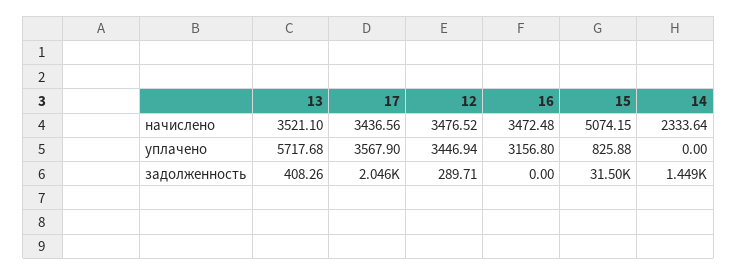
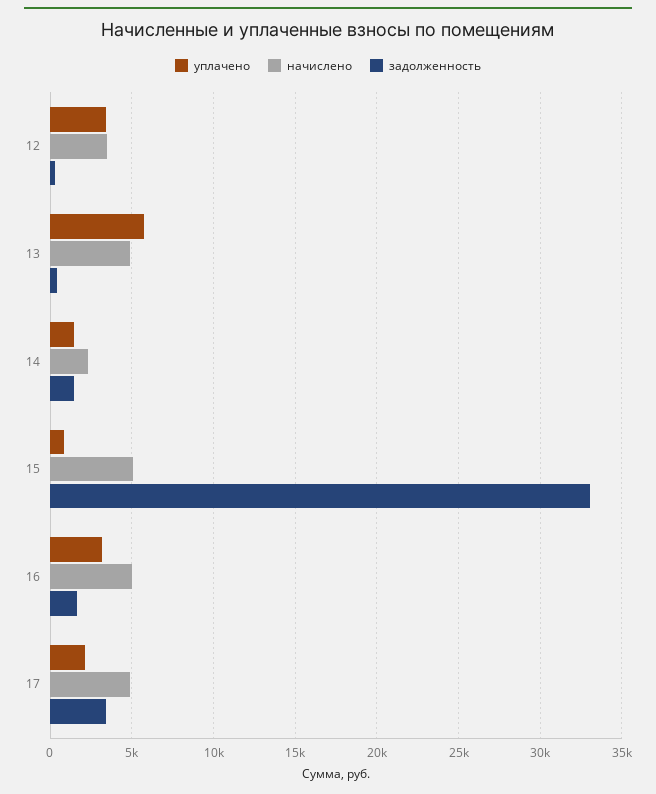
  {
    "начислено": {
-     "13": 3521.1,
+     "13": 5000,
-     "17": 3436.56,
+     "17": 5000,
      "12": 3476.52,
-     "16": 3472.48,
+     "16": 5000,
      "15": 5074.15,
      "14": 2333.64
    },
    "уплачено": {
      "13": 5717.68,
-     "17": 3567.9,
+     "17": 2000,
      "12": 3446.94,
      "16": 3156.8,
      "15": 825.88,
-     "14": 0
+     "14": 1500
    },
    "задолженность": {
      "13": 408.26,
-     "17": 2046,
+     "17": 3500,
      "12": 289.71,
-     "16": 0,
+     "16": 1500,
-     "15": 31500,
+     "15": 33000,
      "14": 1449
    }
  }

